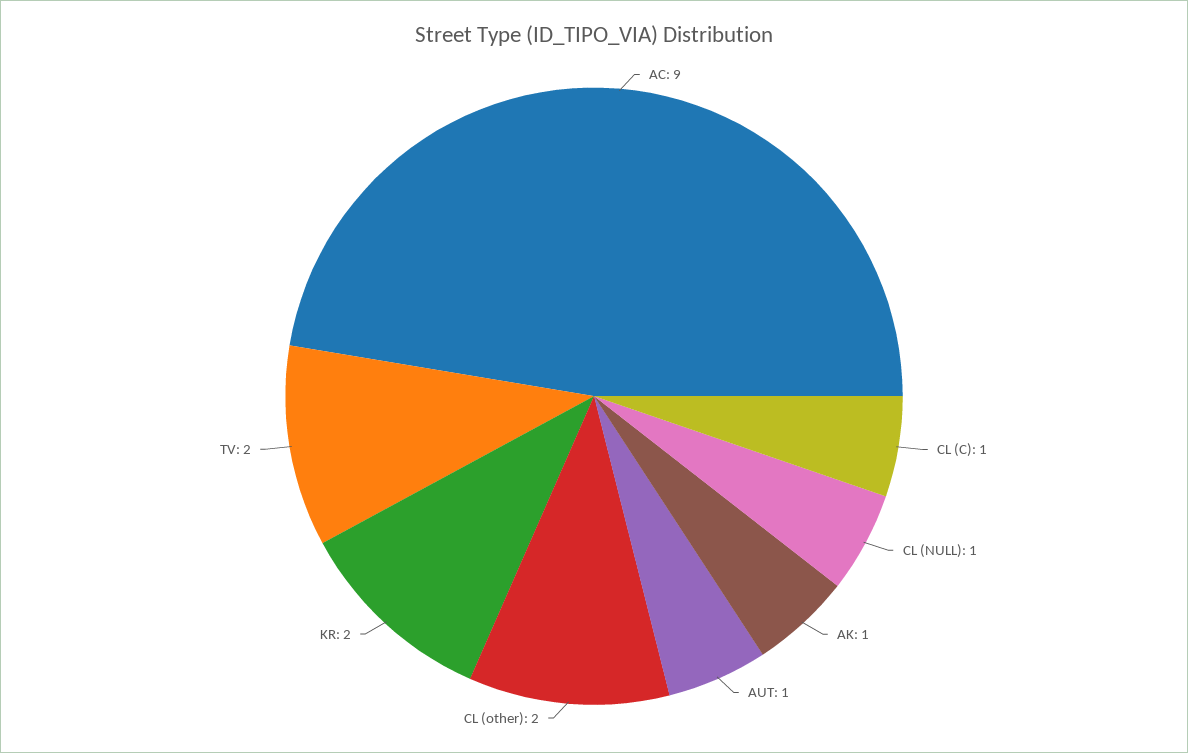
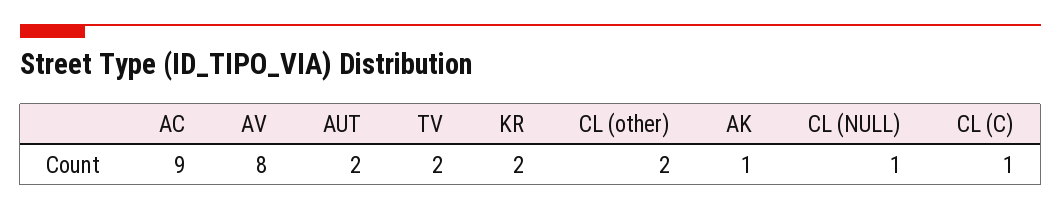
  {
    "AC": 9,
    "CL (C)": 1,
    "CL (NULL)": 1,
    "AK": 1,
-   "AUT": 1,
+   "AUT": 2,
    "CL (other)": 2,
    "KR": 2,
-   "TV": 2
+   "TV": 2,
+   "AV": 8
  }

